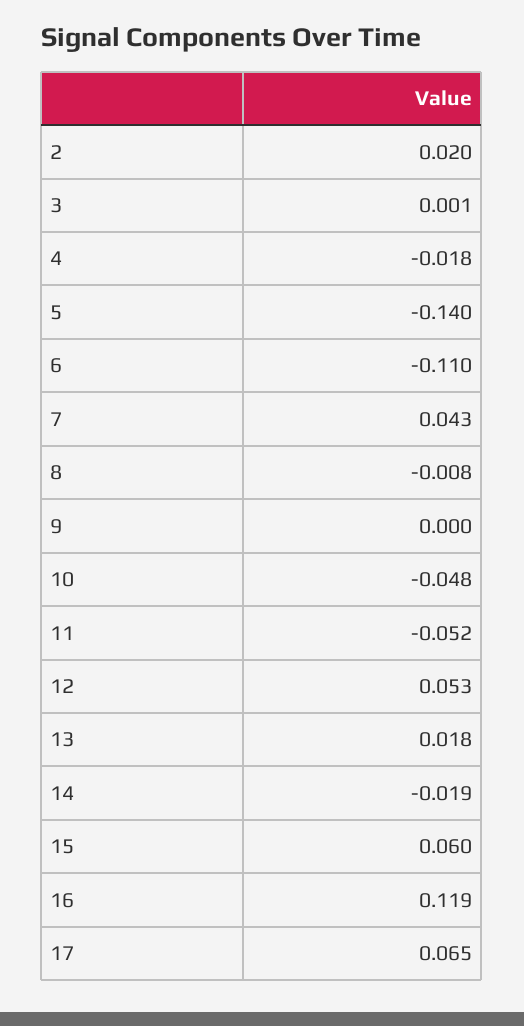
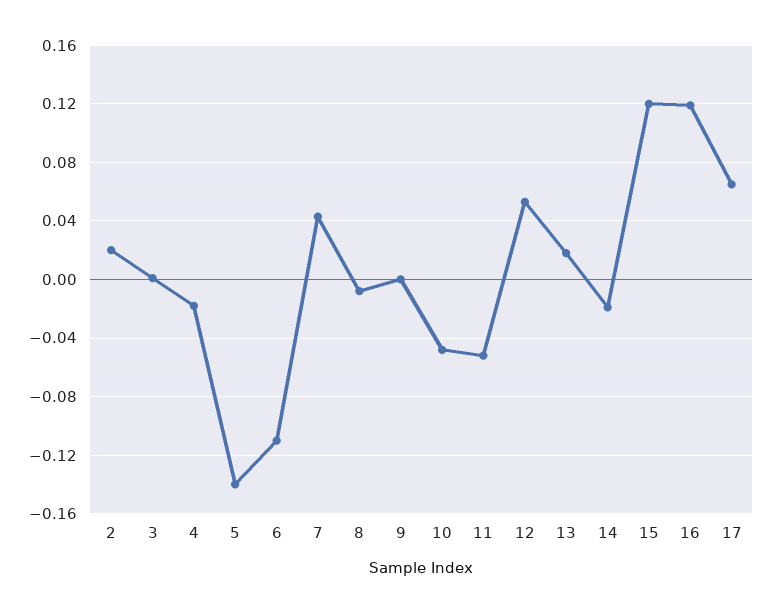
  {
    "2": 0.02,
    "3": 0.001,
    "4": -0.018,
    "5": -0.14,
    "6": -0.11,
    "7": 0.043,
    "8": -0.008,
    "9": 0,
    "10": -0.048,
    "11": -0.052,
    "12": 0.053,
    "13": 0.018,
    "14": -0.019,
-   "15": 0.06,
+   "15": 0.12,
    "16": 0.119,
    "17": 0.065
  }

